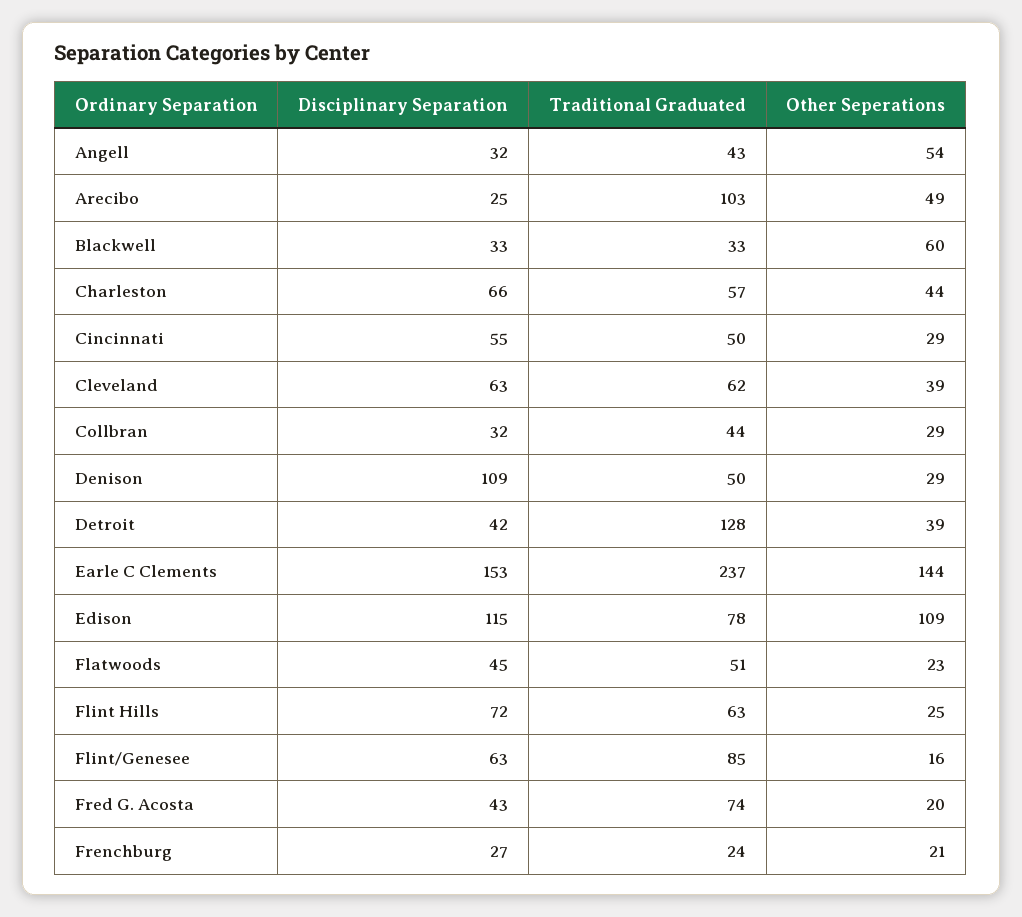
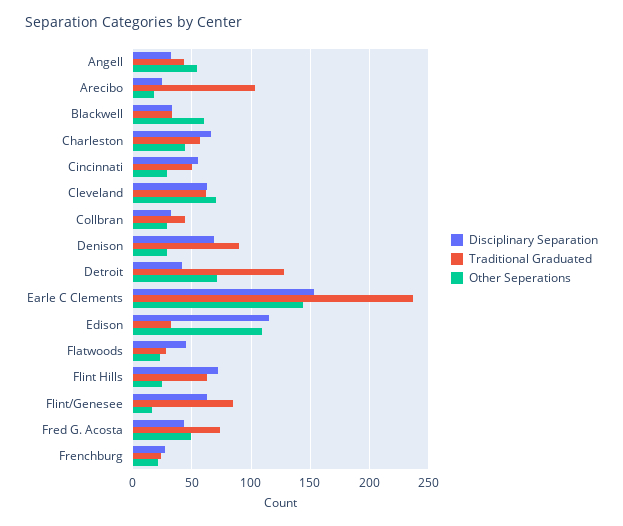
  {
    "Disciplinary Separation": {
      "Angell": 32,
      "Arecibo": 25,
      "Blackwell": 33,
      "Charleston": 66,
      "Cincinnati": 55,
      "Cleveland": 63,
      "Collbran": 32,
-     "Denison": 109,
+     "Denison": 70,
      "Detroit": 42,
      "Earle C Clements": 153,
      "Edison": 115,
      "Flatwoods": 45,
      "Flint Hills": 72,
      "Flint/Genesee": 63,
      "Fred G. Acosta": 43,
      "Frenchburg": 27
    },
    "Traditional Graduated": {
      "Angell": 43,
      "Arecibo": 103,
      "Blackwell": 33,
      "Charleston": 57,
      "Cincinnati": 50,
      "Cleveland": 62,
      "Collbran": 44,
-     "Denison": 50,
+     "Denison": 90,
      "Detroit": 128,
      "Earle C Clements": 237,
-     "Edison": 78,
+     "Edison": 30,
-     "Flatwoods": 51,
+     "Flatwoods": 30,
      "Flint Hills": 63,
      "Flint/Genesee": 85,
      "Fred G. Acosta": 74,
      "Frenchburg": 24
    },
    "Other Seperations": {
      "Angell": 54,
-     "Arecibo": 49,
+     "Arecibo": 20,
      "Blackwell": 60,
      "Charleston": 44,
      "Cincinnati": 29,
-     "Cleveland": 39,
+     "Cleveland": 70,
      "Collbran": 29,
      "Denison": 29,
-     "Detroit": 39,
+     "Detroit": 70,
      "Earle C Clements": 144,
      "Edison": 109,
      "Flatwoods": 23,
      "Flint Hills": 25,
      "Flint/Genesee": 16,
-     "Fred G. Acosta": 20,
+     "Fred G. Acosta": 50,
      "Frenchburg": 21
    }
  }

